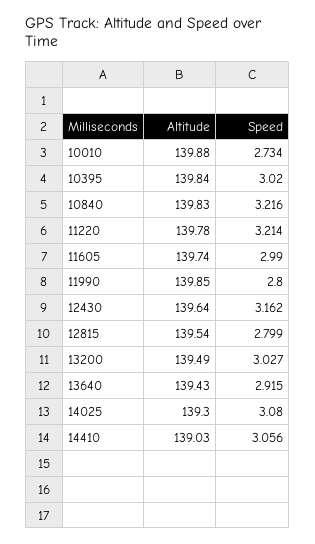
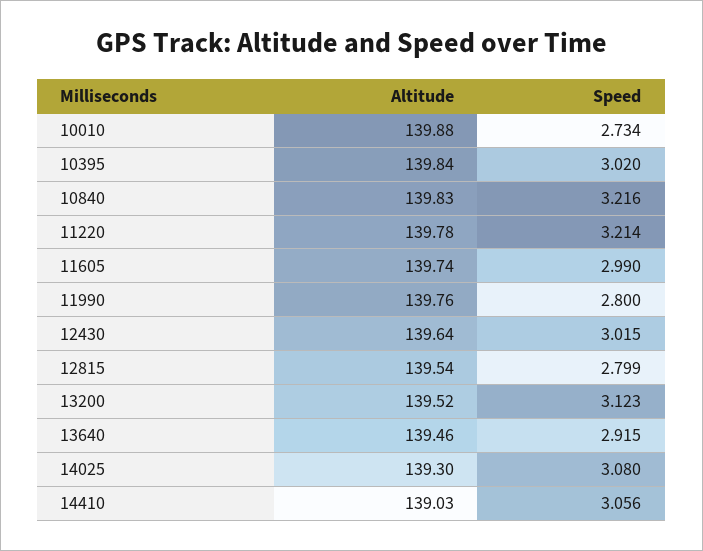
  {
    "Altitude": {
      "10010": 139.88,
      "10395": 139.84,
      "10840": 139.83,
      "11220": 139.78,
      "11605": 139.74,
-     "11990": 139.85,
+     "11990": 139.76,
      "12430": 139.64,
      "12815": 139.54,
-     "13200": 139.49,
+     "13200": 139.52,
-     "13640": 139.43,
+     "13640": 139.46,
      "14025": 139.3,
      "14410": 139.03
    },
    "Speed": {
      "10010": 2.734,
      "10395": 3.02,
      "10840": 3.216,
      "11220": 3.214,
      "11605": 2.99,
      "11990": 2.8,
-     "12430": 3.162,
+     "12430": 3.015,
      "12815": 2.799,
-     "13200": 3.027,
+     "13200": 3.123,
      "13640": 2.915,
      "14025": 3.08,
      "14410": 3.056
    }
  }

